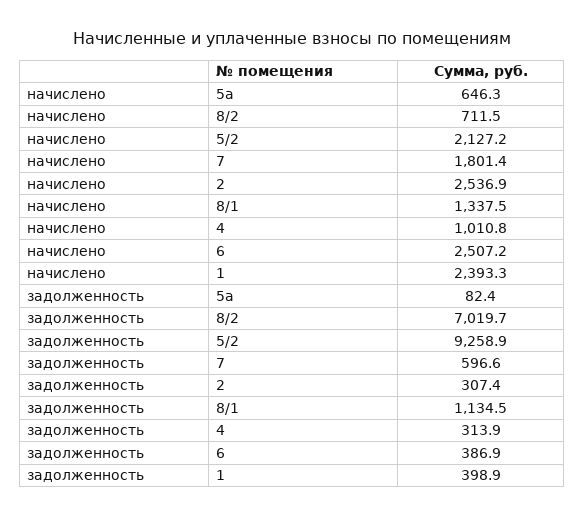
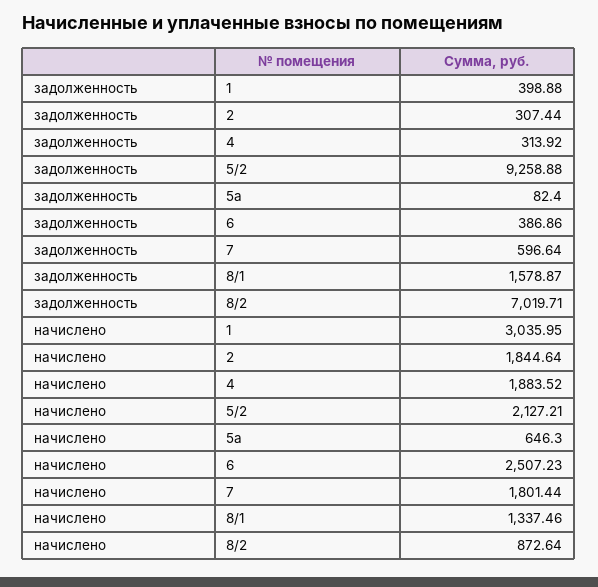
  {
    "начислено": {
      "5а": 646.3,
-     "8/2": 711.5,
+     "8/2": 872.64,
      "5/2": 2127.21,
      "7": 1801.44,
-     "2": 2536.9,
+     "2": 1844.64,
      "8/1": 1337.46,
-     "4": 1010.8,
+     "4": 1883.52,
      "6": 2507.23,
-     "1": 2393.3
+     "1": 3035.95
    },
    "задолженность": {
      "5а": 82.4,
      "8/2": 7019.71,
      "5/2": 9258.88,
      "7": 596.64,
      "2": 307.44,
-     "8/1": 1134.5,
+     "8/1": 1578.87,
      "4": 313.92,
      "6": 386.86,
      "1": 398.88
    }
  }

